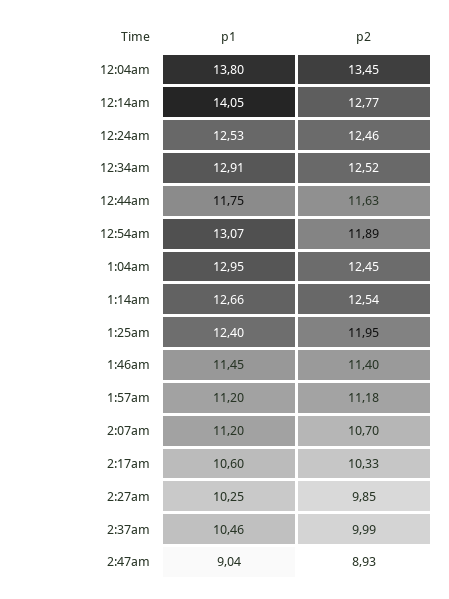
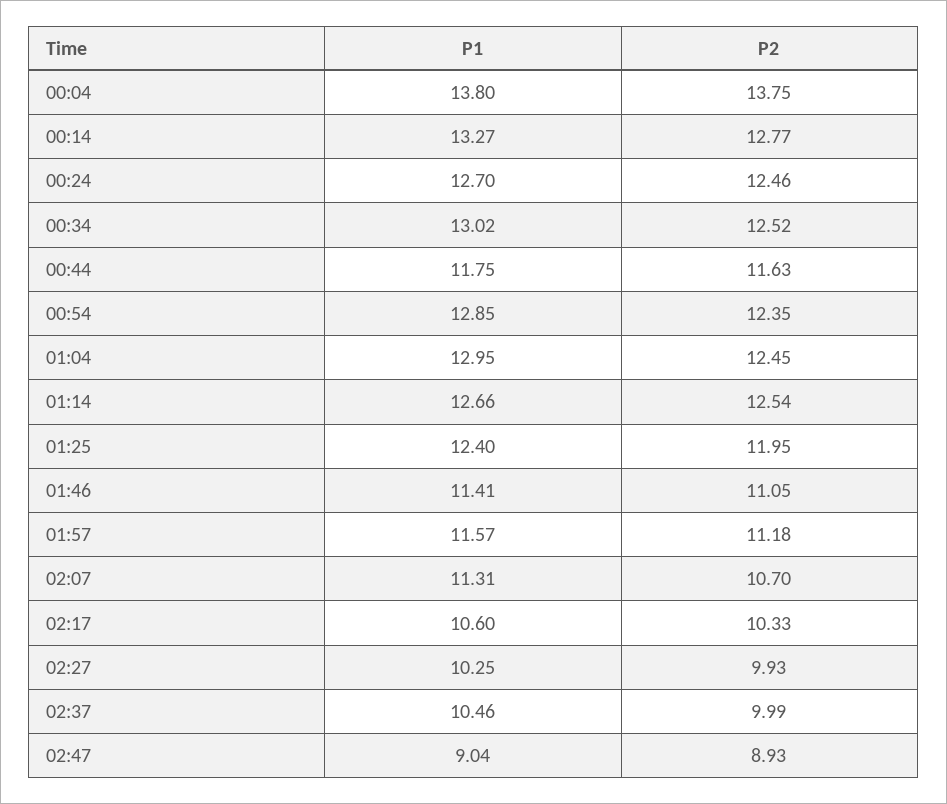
  {
    "p1": {
      "12:04am": 13.8,
-     "12:14am": 14.05,
+     "12:14am": 13.27,
-     "12:24am": 12.53,
+     "12:24am": 12.7,
-     "12:34am": 12.91,
+     "12:34am": 13.02,
      "12:44am": 11.75,
-     "12:54am": 13.07,
+     "12:54am": 12.85,
      "1:04am": 12.95,
      "1:14am": 12.66,
      "1:25am": 12.4,
-     "1:46am": 11.45,
+     "1:46am": 11.41,
-     "1:57am": 11.2,
+     "1:57am": 11.57,
-     "2:07am": 11.2,
+     "2:07am": 11.31,
      "2:17am": 10.6,
      "2:27am": 10.25,
      "2:37am": 10.46,
      "2:47am": 9.04
    },
    "p2": {
-     "12:04am": 13.45,
+     "12:04am": 13.75,
      "12:14am": 12.77,
      "12:24am": 12.46,
      "12:34am": 12.52,
      "12:44am": 11.63,
-     "12:54am": 11.89,
+     "12:54am": 12.35,
      "1:04am": 12.45,
      "1:14am": 12.54,
      "1:25am": 11.95,
-     "1:46am": 11.4,
+     "1:46am": 11.05,
      "1:57am": 11.18,
      "2:07am": 10.7,
      "2:17am": 10.33,
-     "2:27am": 9.85,
+     "2:27am": 9.93,
      "2:37am": 9.99,
      "2:47am": 8.93
    }
  }

